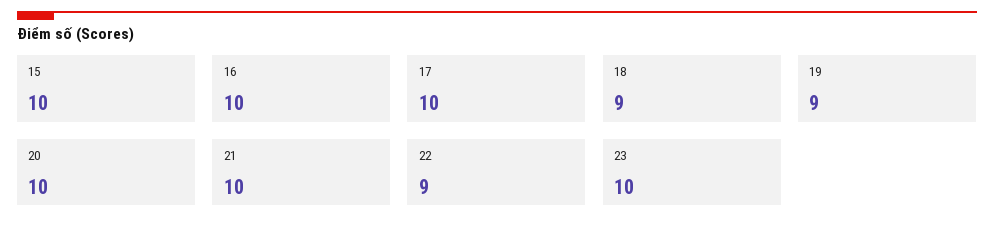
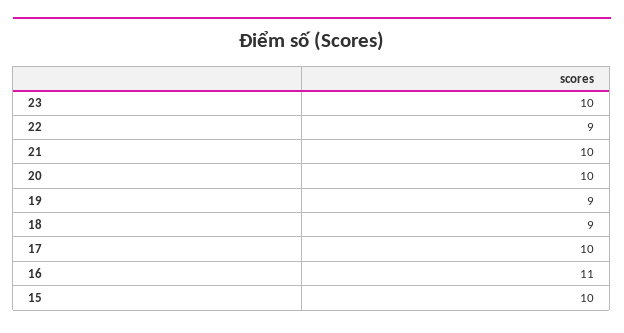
  {
    "15": 10,
-   "16": 10,
+   "16": 11,
    "17": 10,
    "18": 9,
    "19": 9,
    "20": 10,
    "21": 10,
    "22": 9,
    "23": 10
  }

